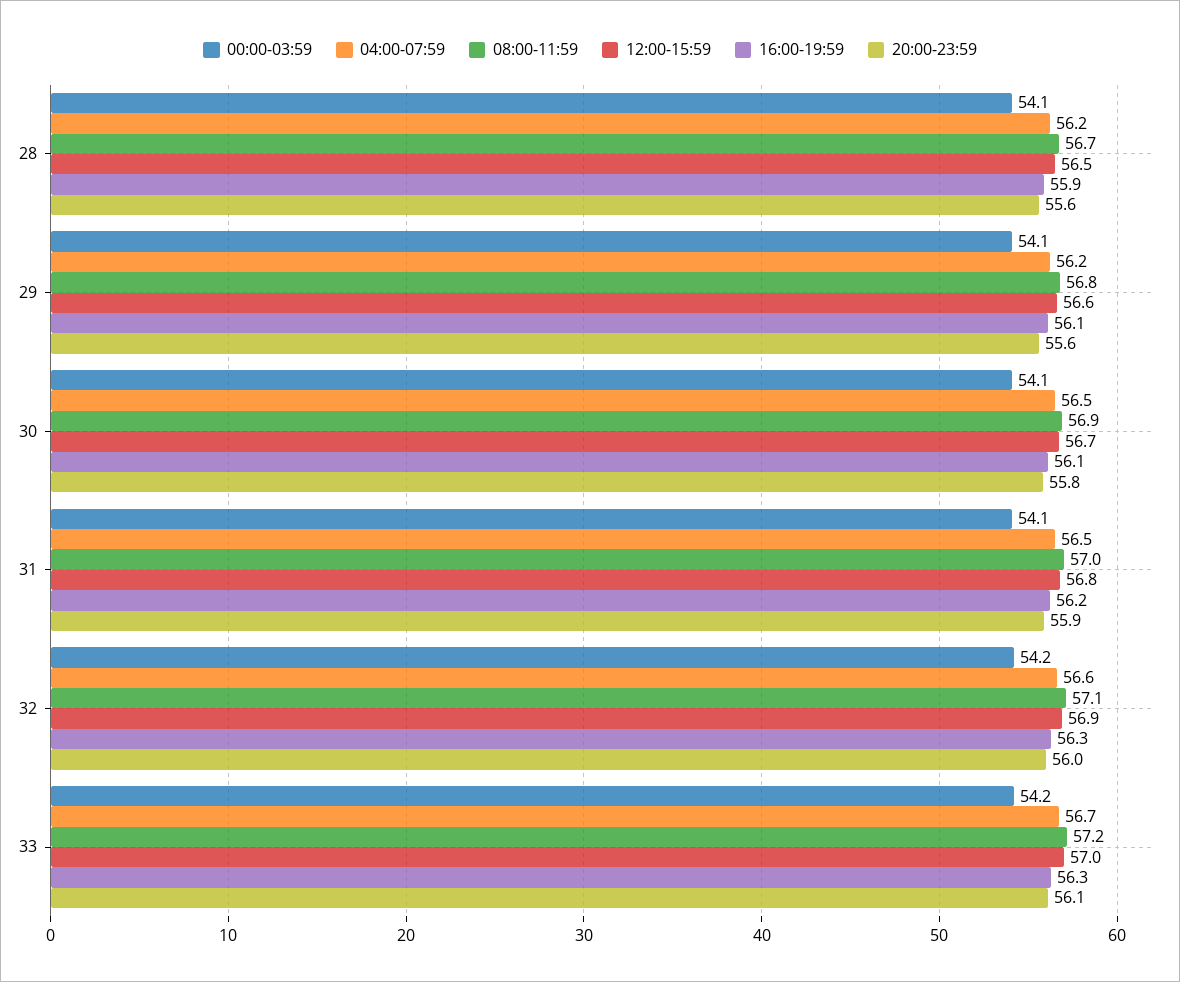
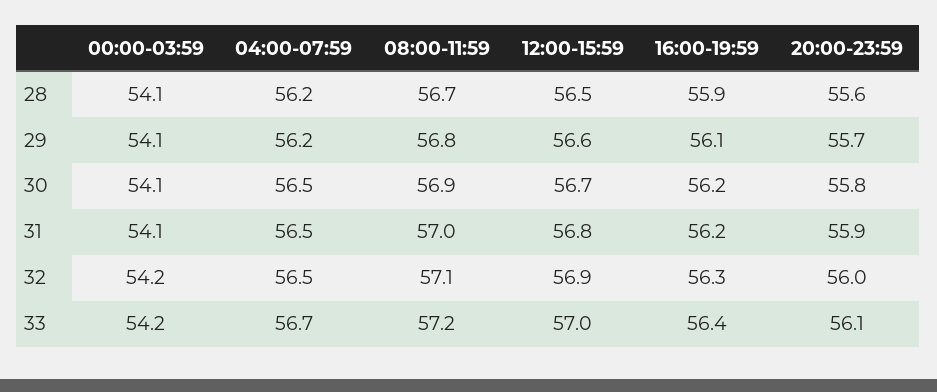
  {
    "00:00-03:59": {
      "28": 54.1,
      "29": 54.1,
      "30": 54.1,
      "31": 54.1,
      "32": 54.2,
      "33": 54.2
    },
    "04:00-07:59": {
      "28": 56.2,
      "29": 56.2,
      "30": 56.5,
      "31": 56.5,
-     "32": 56.6,
+     "32": 56.5,
      "33": 56.7
    },
    "08:00-11:59": {
      "28": 56.7,
      "29": 56.8,
      "30": 56.9,
      "31": 57,
      "32": 57.1,
      "33": 57.2
    },
    "12:00-15:59": {
      "28": 56.5,
      "29": 56.6,
      "30": 56.7,
      "31": 56.8,
      "32": 56.9,
      "33": 57
    },
    "16:00-19:59": {
      "28": 55.9,
      "29": 56.1,
-     "30": 56.1,
+     "30": 56.2,
      "31": 56.2,
      "32": 56.3,
-     "33": 56.3
+     "33": 56.4
    },
    "20:00-23:59": {
      "28": 55.6,
-     "29": 55.6,
+     "29": 55.7,
      "30": 55.8,
      "31": 55.9,
      "32": 56,
      "33": 56.1
    }
  }

